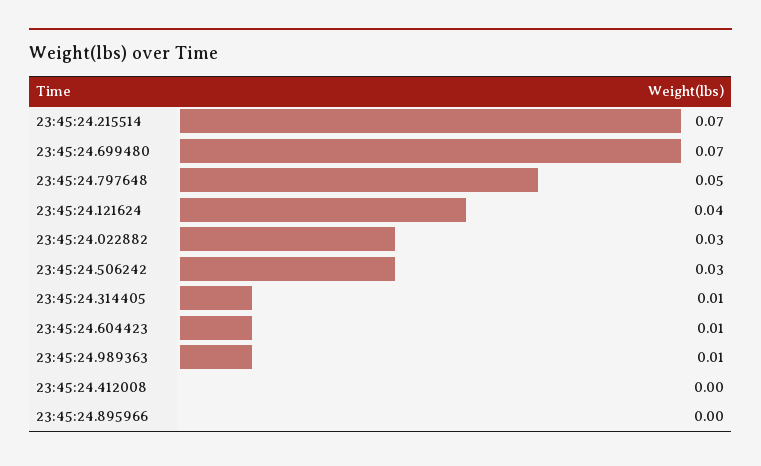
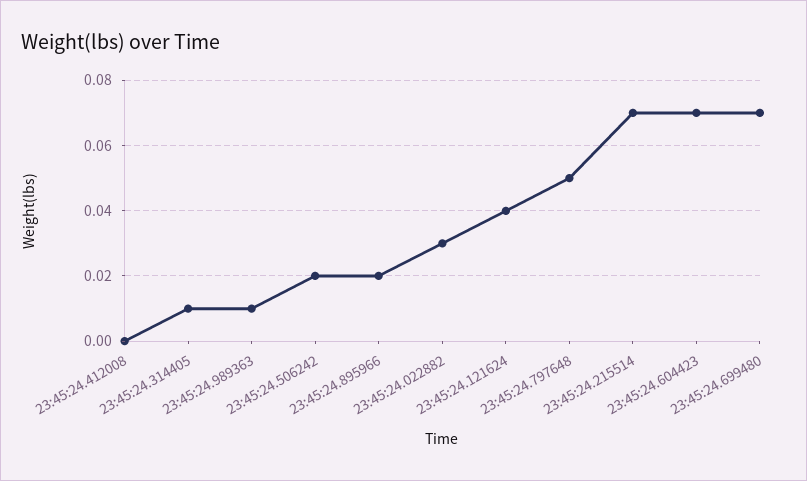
  {
    "23:45:24.215514": 0.07,
    "23:45:24.699480": 0.07,
    "23:45:24.797648": 0.05,
    "23:45:24.121624": 0.04,
    "23:45:24.022882": 0.03,
-   "23:45:24.506242": 0.03,
+   "23:45:24.506242": 0.02,
    "23:45:24.314405": 0.01,
-   "23:45:24.604423": 0.01,
+   "23:45:24.604423": 0.07,
    "23:45:24.989363": 0.01,
    "23:45:24.412008": 0,
-   "23:45:24.895966": 0
+   "23:45:24.895966": 0.02
  }

